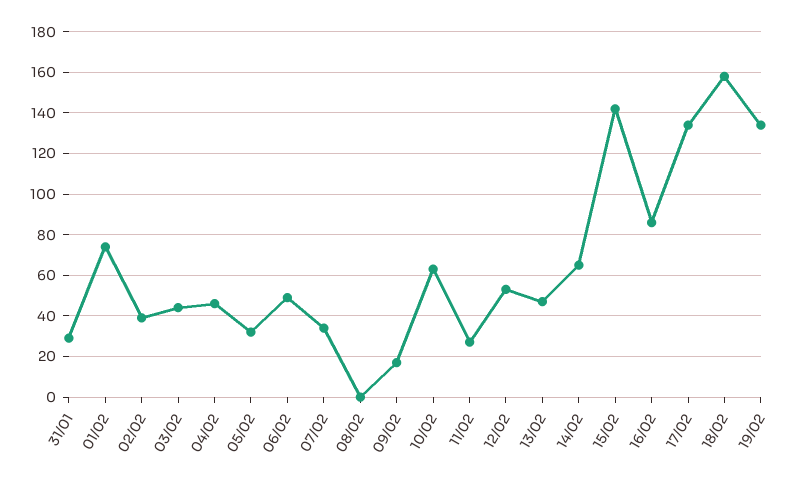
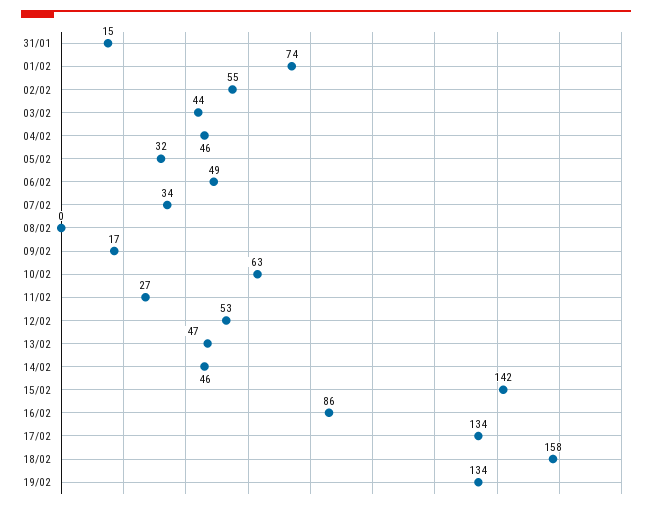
  {
-   "31/01": 30,
+   "31/01": 15,
    "01/02": 74,
-   "02/02": 40,
+   "02/02": 55,
    "03/02": 44,
    "04/02": 46,
    "05/02": 32,
    "06/02": 49,
    "07/02": 34,
    "08/02": 0,
    "09/02": 17,
    "10/02": 63,
    "11/02": 27,
    "12/02": 53,
    "13/02": 47,
-   "14/02": 65,
+   "14/02": 46,
    "15/02": 142,
    "16/02": 86,
    "17/02": 134,
    "18/02": 158,
    "19/02": 134
  }

